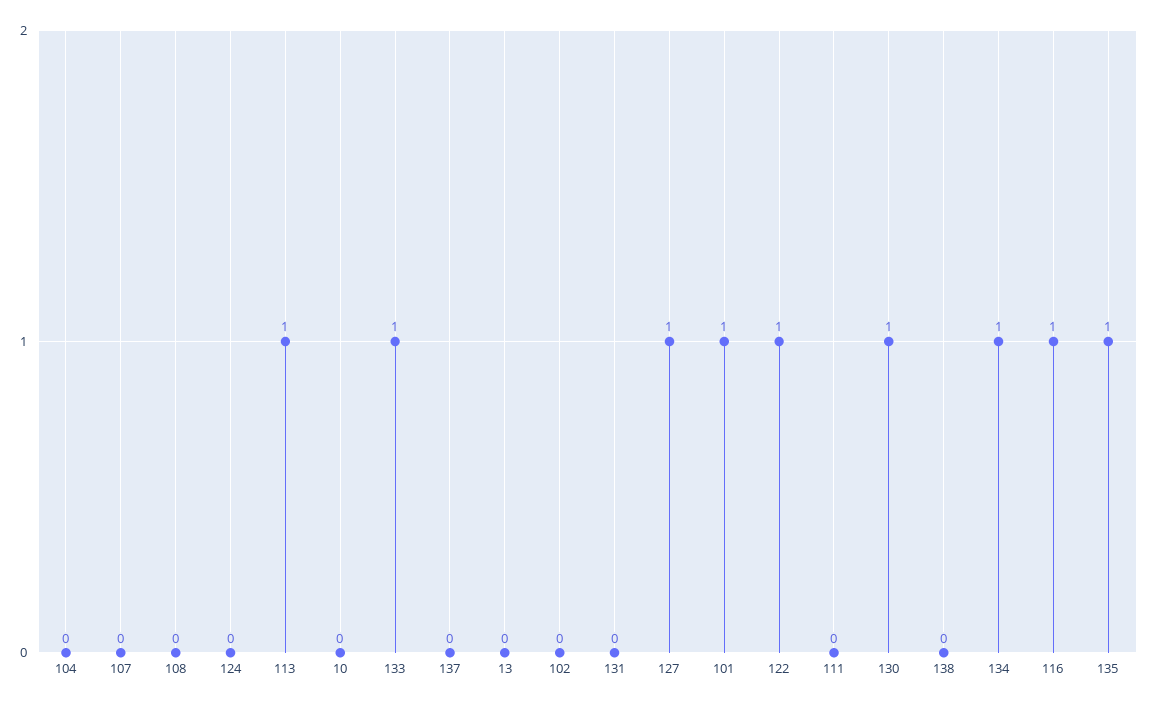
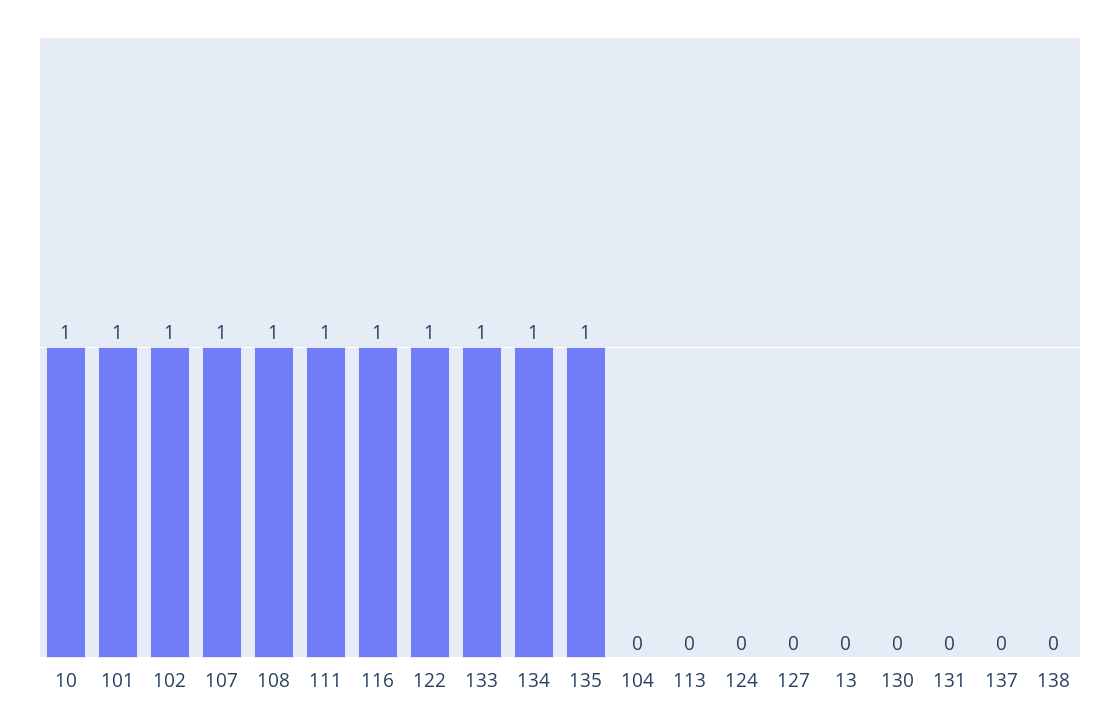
  {
    "104": 0,
-   "107": 0,
+   "107": 1,
-   "108": 0,
+   "108": 1,
    "124": 0,
-   "113": 1,
+   "113": 0,
-   "10": 0,
+   "10": 1,
    "133": 1,
    "137": 0,
    "13": 0,
-   "102": 0,
+   "102": 1,
    "131": 0,
-   "127": 1,
+   "127": 0,
    "101": 1,
    "122": 1,
-   "111": 0,
+   "111": 1,
-   "130": 1,
+   "130": 0,
    "138": 0,
    "134": 1,
    "116": 1,
    "135": 1
  }

